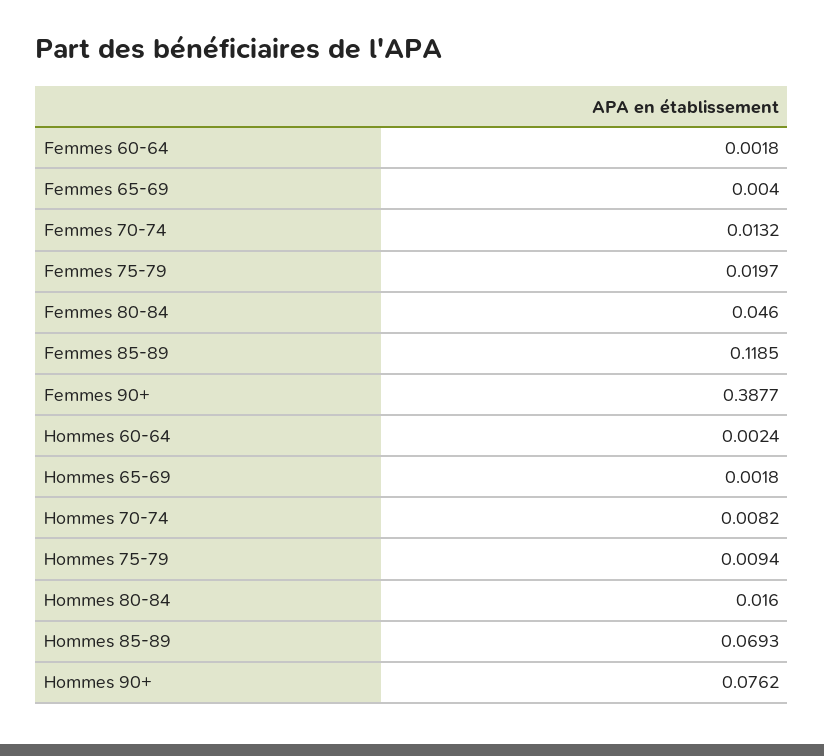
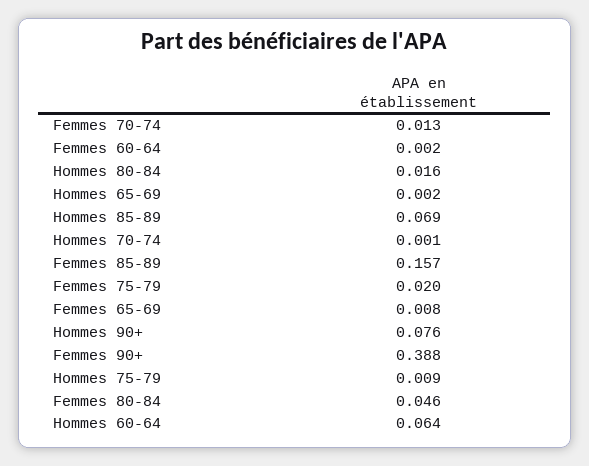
  {
    "Femmes 60-64": 0.0018,
-   "Femmes 65-69": 0.004,
+   "Femmes 65-69": 0.008,
    "Femmes 70-74": 0.0132,
    "Femmes 75-79": 0.0197,
    "Femmes 80-84": 0.046,
-   "Femmes 85-89": 0.1185,
+   "Femmes 85-89": 0.157,
    "Femmes 90+": 0.3877,
-   "Hommes 60-64": 0.0024,
+   "Hommes 60-64": 0.064,
    "Hommes 65-69": 0.0018,
-   "Hommes 70-74": 0.0082,
+   "Hommes 70-74": 0.001,
    "Hommes 75-79": 0.0094,
    "Hommes 80-84": 0.016,
    "Hommes 85-89": 0.0693,
    "Hommes 90+": 0.0762
  }

